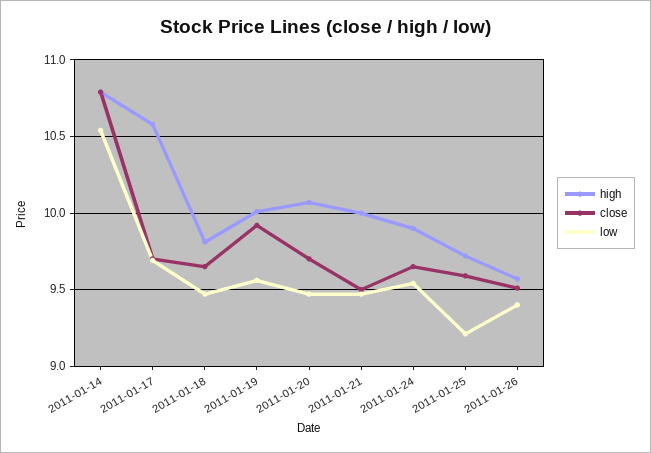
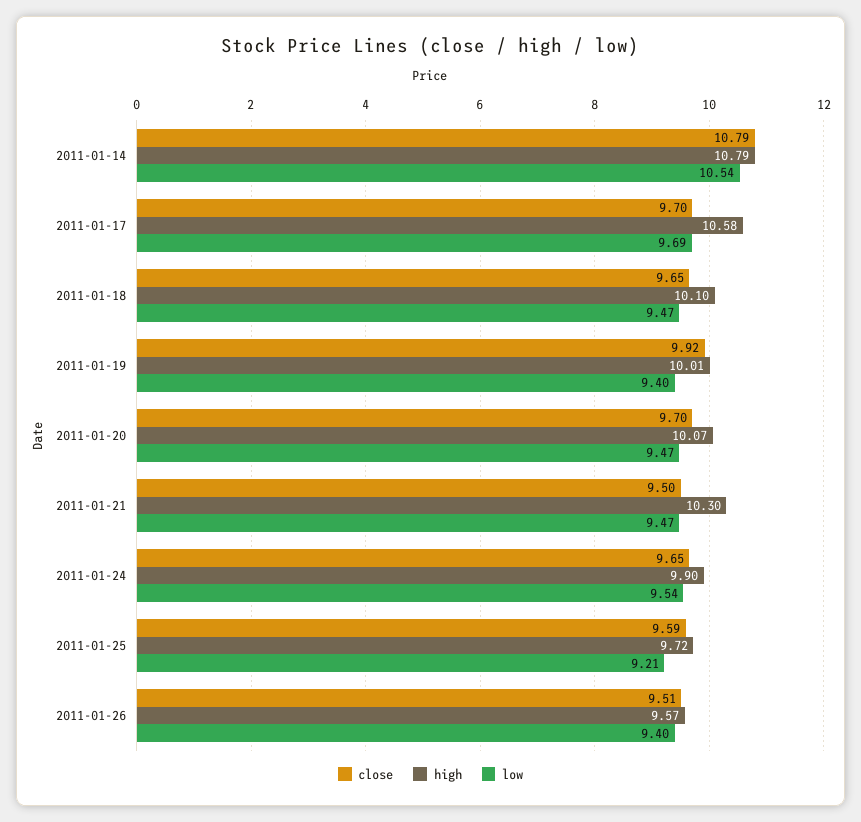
  {
    "high": {
      "2011-01-14": 10.79,
      "2011-01-17": 10.58,
-     "2011-01-18": 9.8,
+     "2011-01-18": 10.1,
      "2011-01-19": 10.01,
      "2011-01-20": 10.07,
-     "2011-01-21": 10,
+     "2011-01-21": 10.3,
      "2011-01-24": 9.9,
      "2011-01-25": 9.72,
      "2011-01-26": 9.57
    },
    "close": {
      "2011-01-14": 10.79,
      "2011-01-17": 9.7,
      "2011-01-18": 9.65,
      "2011-01-19": 9.92,
      "2011-01-20": 9.7,
      "2011-01-21": 9.5,
      "2011-01-24": 9.65,
      "2011-01-25": 9.59,
      "2011-01-26": 9.51
    },
    "low": {
      "2011-01-14": 10.54,
      "2011-01-17": 9.69,
      "2011-01-18": 9.47,
-     "2011-01-19": 9.55,
+     "2011-01-19": 9.4,
      "2011-01-20": 9.47,
      "2011-01-21": 9.47,
      "2011-01-24": 9.54,
      "2011-01-25": 9.21,
      "2011-01-26": 9.4
    }
  }

